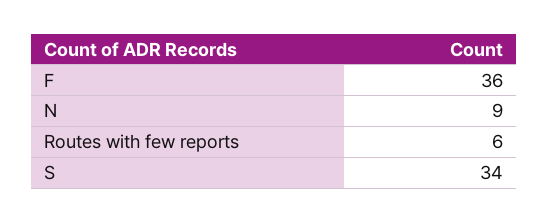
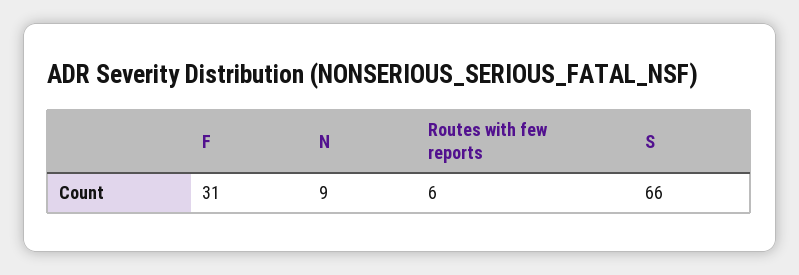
  {
-   "F": 36,
+   "F": 31,
    "N": 9,
    "Routes with few reports": 6,
-   "S": 34
+   "S": 66
  }

